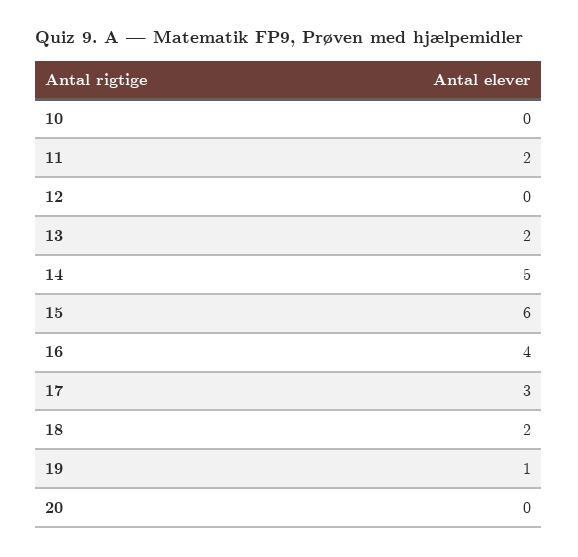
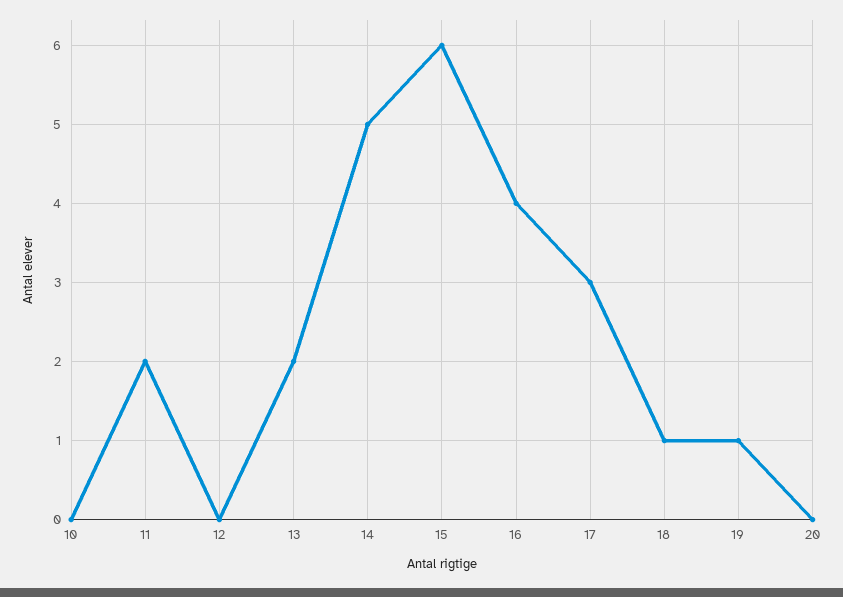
  {
    "10": 0,
    "11": 2,
    "12": 0,
    "13": 2,
    "14": 5,
    "15": 6,
    "16": 4,
    "17": 3,
-   "18": 2,
+   "18": 1,
    "19": 1,
    "20": 0
  }

